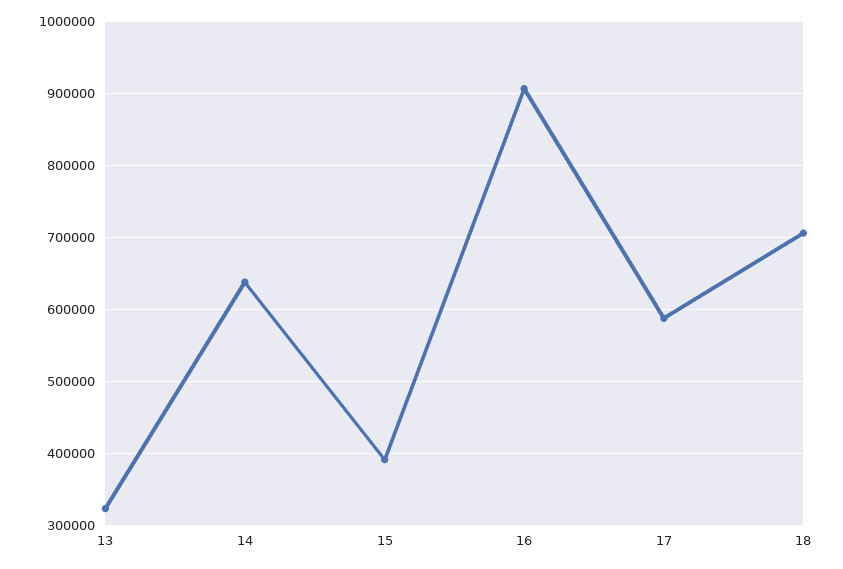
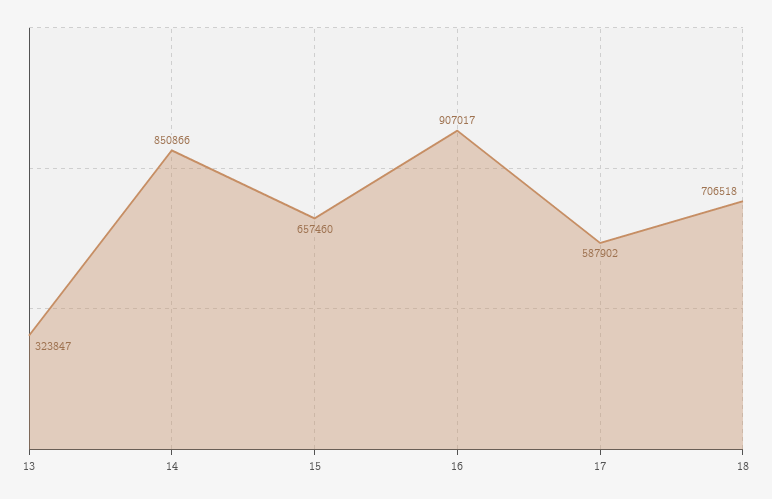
  {
    "13": 323847,
-   "14": 640000,
+   "14": 850866,
-   "15": 390000,
+   "15": 657460,
    "16": 907017,
    "17": 587902,
    "18": 706518
  }

